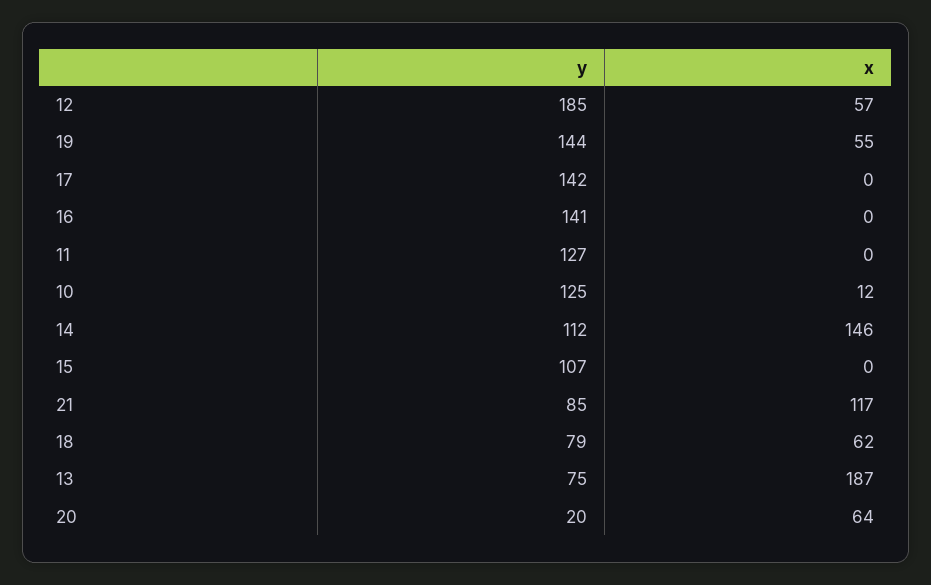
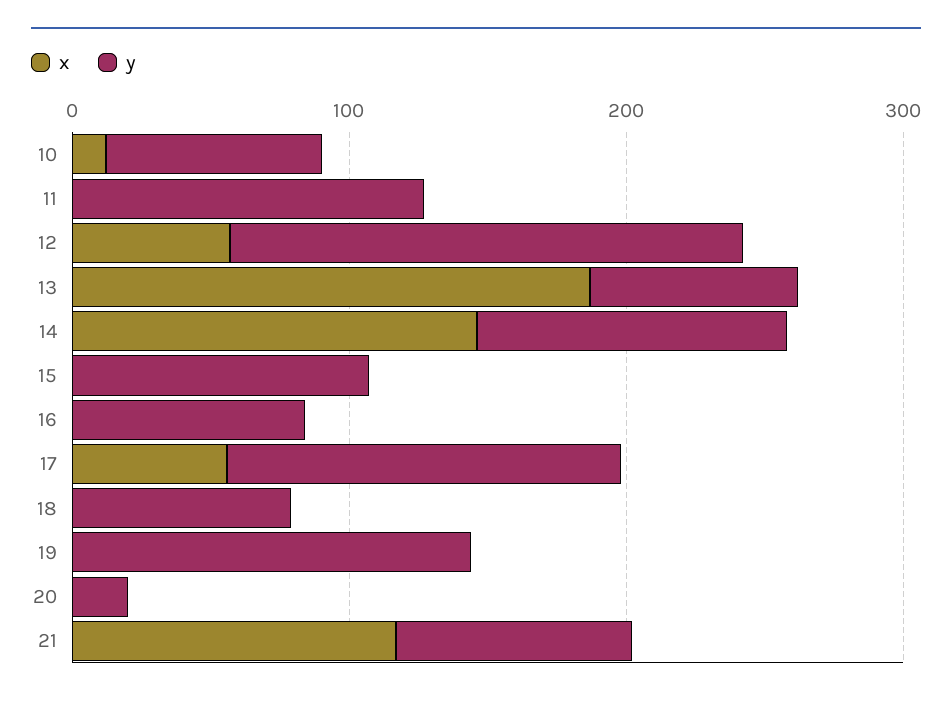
  {
    "y": {
      "12": 185,
      "19": 144,
      "17": 142,
-     "16": 141,
+     "16": 80,
      "11": 127,
-     "10": 125,
+     "10": 80,
      "14": 112,
      "15": 107,
      "21": 85,
      "18": 79,
      "13": 75,
      "20": 20
    },
    "x": {
      "12": 57,
-     "19": 55,
+     "19": 0,
-     "17": 0,
+     "17": 60,
      "16": 0,
      "11": 0,
      "10": 12,
      "14": 146,
      "15": 0,
      "21": 117,
-     "18": 62,
+     "18": 0,
      "13": 187,
-     "20": 64
+     "20": 0
    }
  }

